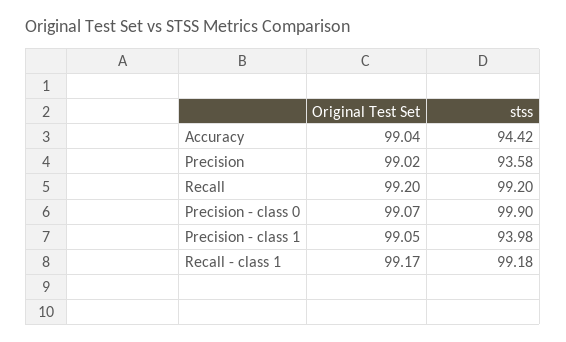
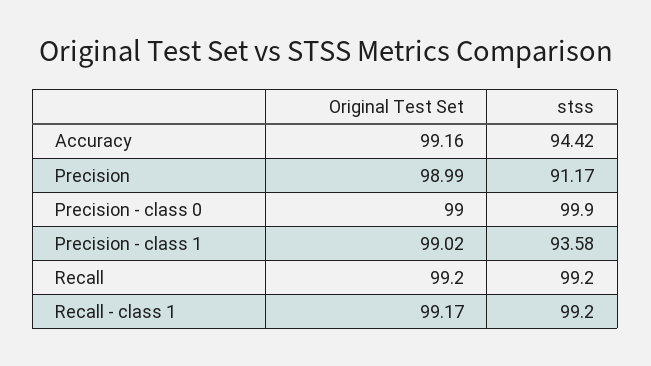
  {
    "Original Test Set": {
-     "Accuracy": 99.04,
+     "Accuracy": 99.16,
-     "Precision": 99.02,
+     "Precision": 98.99,
      "Recall": 99.2,
-     "Precision - class 0": 99.07,
+     "Precision - class 0": 99,
-     "Precision - class 1": 99.05,
+     "Precision - class 1": 99.02,
      "Recall - class 1": 99.17
    },
    "stss": {
      "Accuracy": 94.42,
-     "Precision": 93.58,
+     "Precision": 91.17,
      "Recall": 99.2,
      "Precision - class 0": 99.9,
-     "Precision - class 1": 93.98,
+     "Precision - class 1": 93.58,
-     "Recall - class 1": 99.18
+     "Recall - class 1": 99.2
    }
  }

